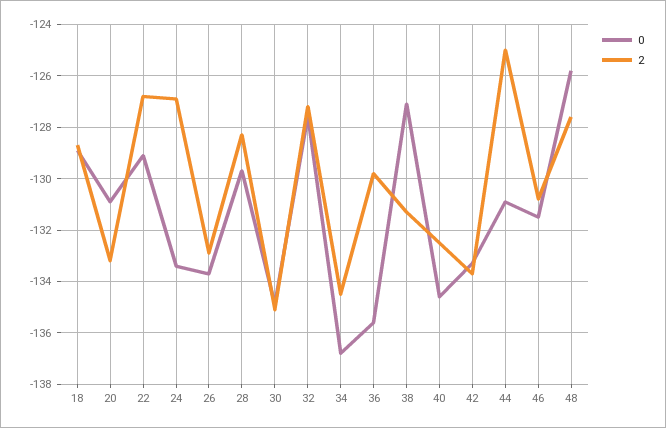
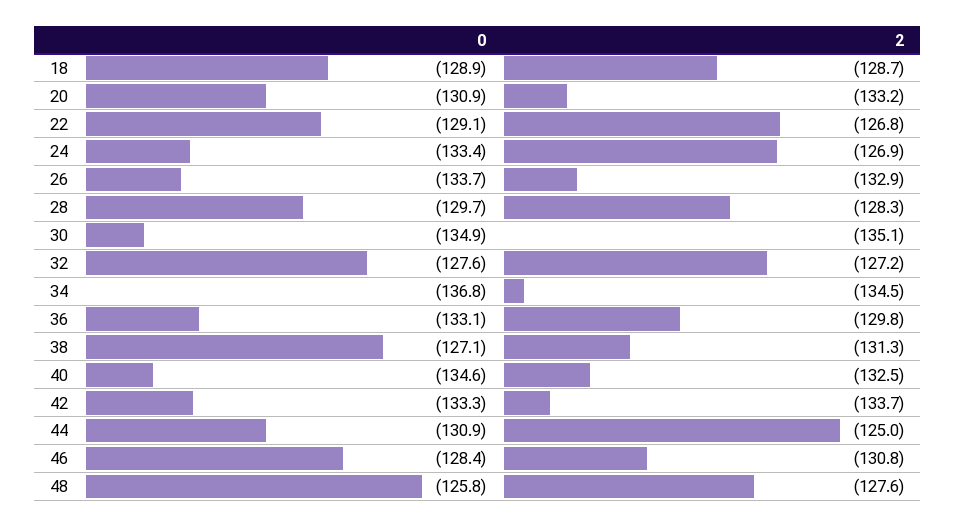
  {
    "0": {
      "18": -128.9,
      "20": -130.9,
      "22": -129.1,
      "24": -133.4,
      "26": -133.7,
      "28": -129.7,
      "30": -134.9,
      "32": -127.6,
      "34": -136.8,
-     "36": -135.5,
+     "36": -133.1,
      "38": -127.1,
      "40": -134.6,
      "42": -133.3,
      "44": -130.9,
-     "46": -131.5,
+     "46": -128.4,
      "48": -125.8
    },
    "2": {
      "18": -128.7,
      "20": -133.2,
      "22": -126.8,
      "24": -126.9,
      "26": -132.9,
      "28": -128.3,
      "30": -135.1,
      "32": -127.2,
      "34": -134.5,
      "36": -129.8,
      "38": -131.3,
      "40": -132.5,
      "42": -133.7,
      "44": -125,
      "46": -130.8,
      "48": -127.6
    }
  }

